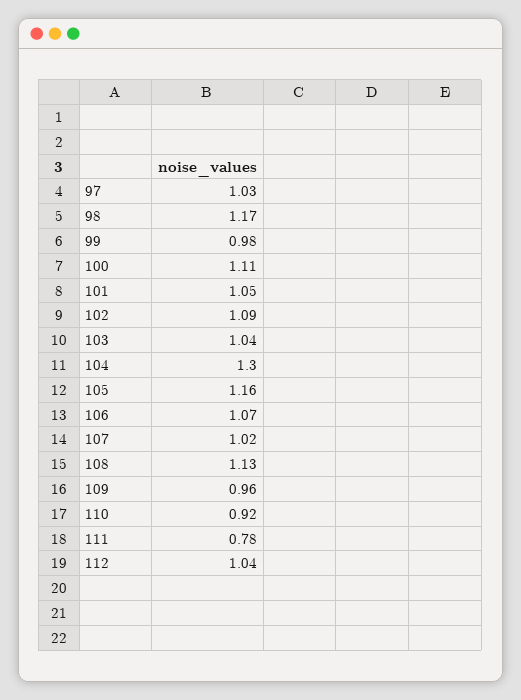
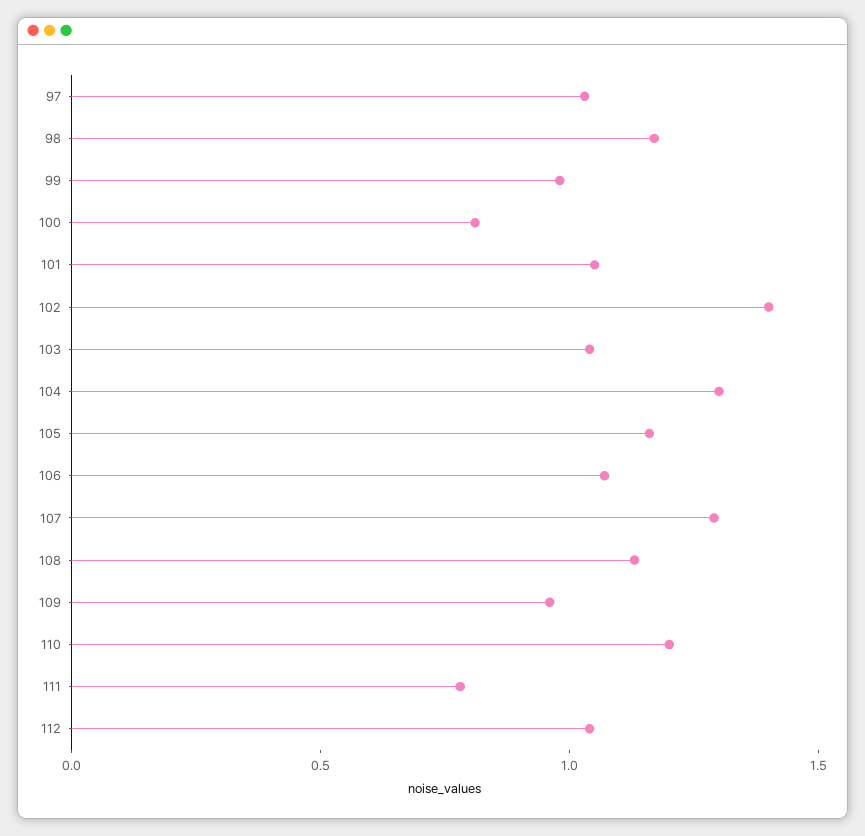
  {
    "97": 1.03,
    "98": 1.17,
    "99": 0.98,
-   "100": 1.11,
+   "100": 0.8,
    "101": 1.05,
-   "102": 1.09,
+   "102": 1.4,
    "103": 1.04,
    "104": 1.3,
    "105": 1.16,
    "106": 1.07,
-   "107": 1.02,
+   "107": 1.3,
    "108": 1.13,
    "109": 0.96,
-   "110": 0.92,
+   "110": 1.2,
    "111": 0.78,
    "112": 1.04
  }

